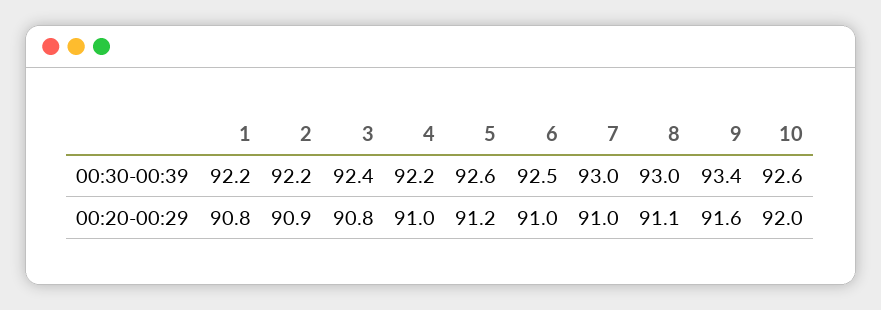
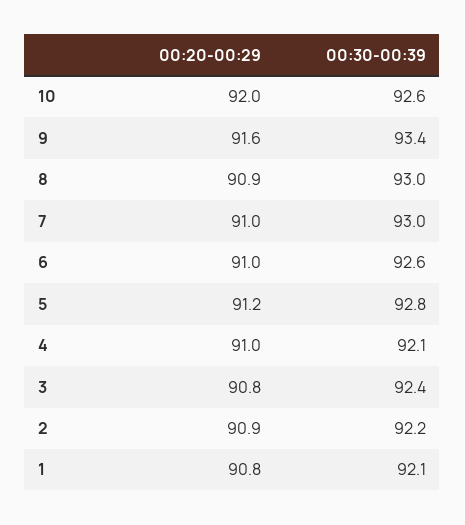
  {
    "1": {
-     "00:30-00:39": 92.2,
+     "00:30-00:39": 92.1,
      "00:20-00:29": 90.8
    },
    "2": {
      "00:30-00:39": 92.2,
      "00:20-00:29": 90.9
    },
    "3": {
      "00:30-00:39": 92.4,
      "00:20-00:29": 90.8
    },
    "4": {
-     "00:30-00:39": 92.2,
+     "00:30-00:39": 92.1,
      "00:20-00:29": 91
    },
    "5": {
-     "00:30-00:39": 92.6,
+     "00:30-00:39": 92.8,
      "00:20-00:29": 91.2
    },
    "6": {
-     "00:30-00:39": 92.5,
+     "00:30-00:39": 92.6,
      "00:20-00:29": 91
    },
    "7": {
      "00:30-00:39": 93,
      "00:20-00:29": 91
    },
    "8": {
      "00:30-00:39": 93,
-     "00:20-00:29": 91.1
+     "00:20-00:29": 90.9
    },
    "9": {
      "00:30-00:39": 93.4,
      "00:20-00:29": 91.6
    },
    "10": {
      "00:30-00:39": 92.6,
      "00:20-00:29": 92
    }
  }

